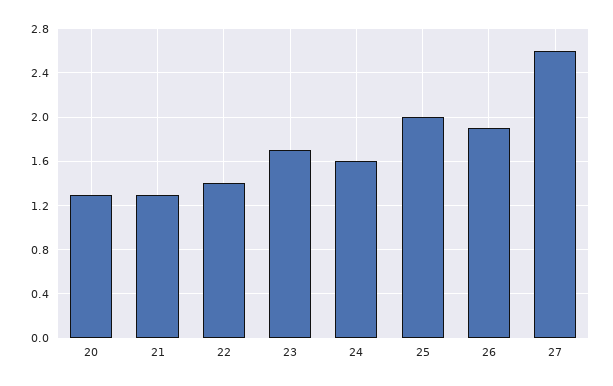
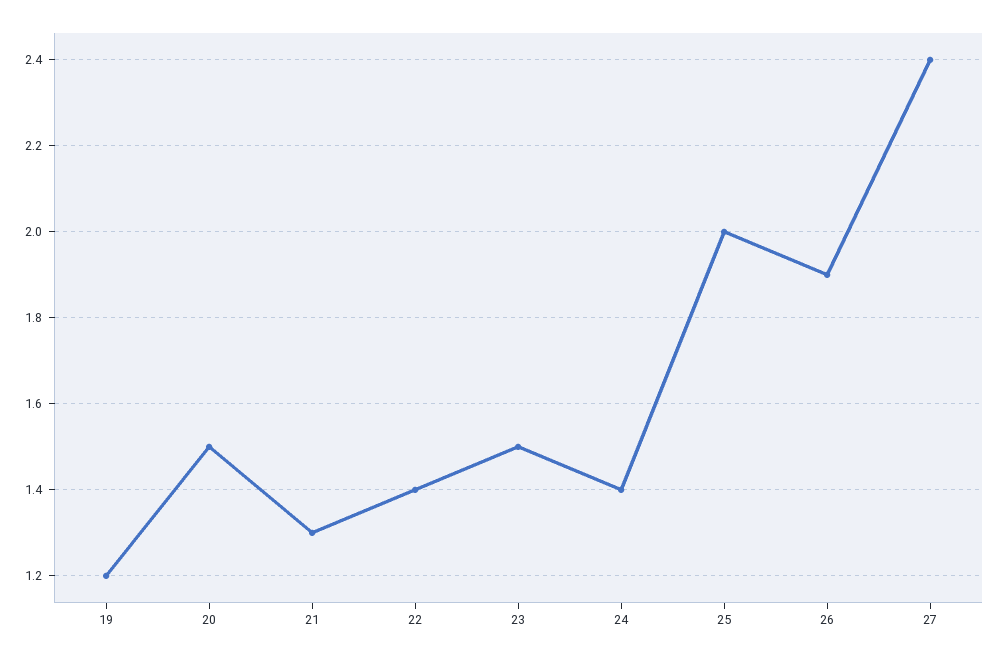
  {
-   "20": 1.3,
+   "20": 1.5,
    "21": 1.3,
    "22": 1.4,
-   "23": 1.7,
+   "23": 1.5,
-   "24": 1.6,
+   "24": 1.4,
    "25": 2,
    "26": 1.9,
-   "27": 2.6
+   "27": 2.4,
+   "19": 1.2
  }

